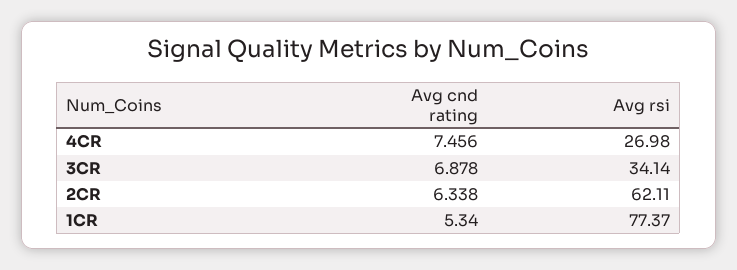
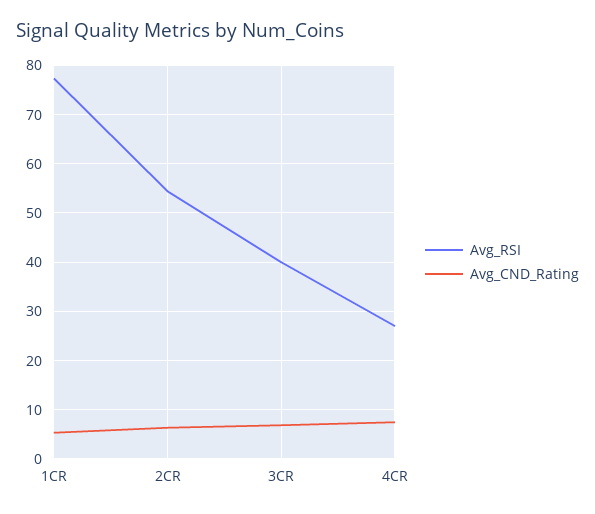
  {
    "Avg cnd rating": {
      "4CR": 7.456,
      "3CR": 6.878,
      "2CR": 6.338,
      "1CR": 5.34
    },
    "Avg rsi": {
      "4CR": 26.98,
-     "3CR": 34.14,
+     "3CR": 40,
-     "2CR": 62.11,
+     "2CR": 54,
      "1CR": 77.37
    }
  }

